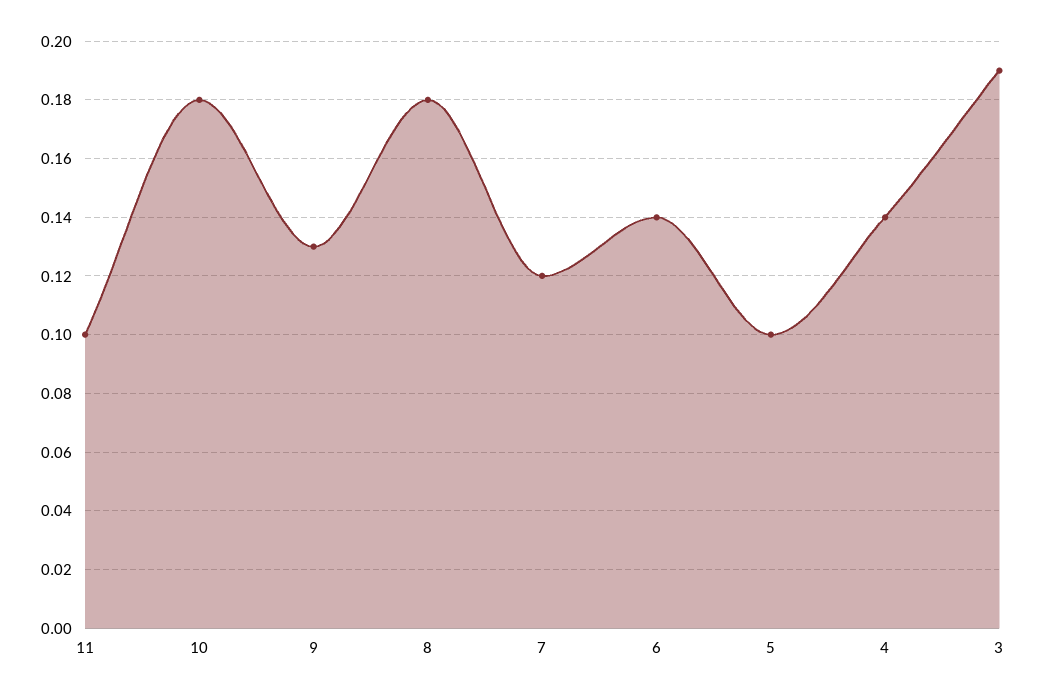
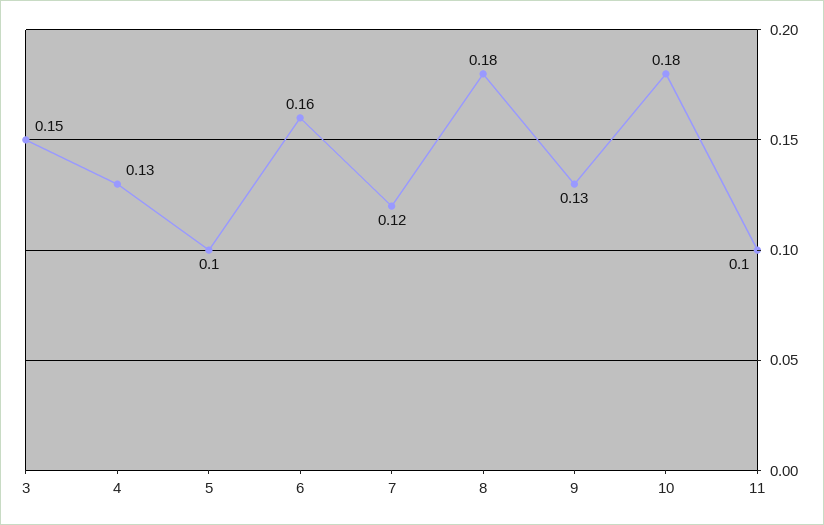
  {
    "11": 0.1,
    "10": 0.18,
    "9": 0.13,
    "8": 0.18,
    "7": 0.12,
-   "6": 0.14,
+   "6": 0.16,
    "5": 0.1,
-   "4": 0.14,
+   "4": 0.13,
-   "3": 0.19
+   "3": 0.15
  }

